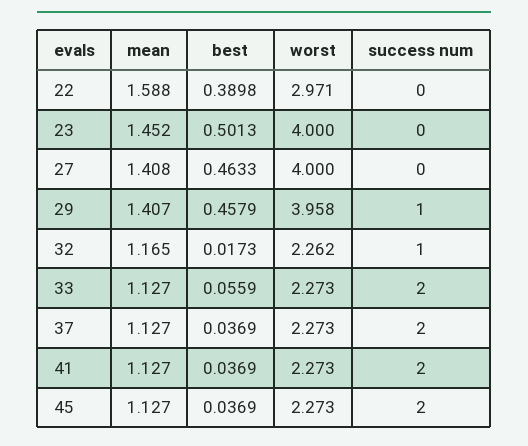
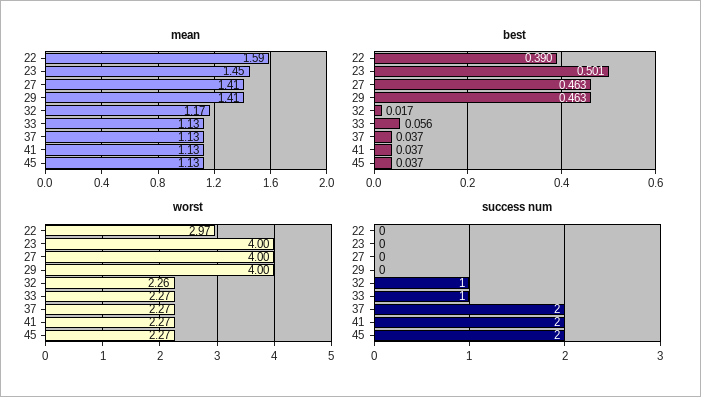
  {
    "mean": {
      "22": 1.588,
      "23": 1.452,
      "27": 1.408,
      "29": 1.407,
      "32": 1.165,
      "33": 1.127,
      "37": 1.127,
      "41": 1.127,
      "45": 1.127
    },
    "best": {
      "22": 0.3898,
      "23": 0.5013,
      "27": 0.4633,
-     "29": 0.4579,
+     "29": 0.463,
      "32": 0.0173,
      "33": 0.0559,
      "37": 0.0369,
      "41": 0.0369,
      "45": 0.0369
    },
    "worst": {
      "22": 2.971,
      "23": 4,
      "27": 4,
-     "29": 3.958,
+     "29": 4,
      "32": 2.262,
      "33": 2.273,
      "37": 2.273,
      "41": 2.273,
      "45": 2.273
    },
    "success num": {
      "22": 0,
      "23": 0,
      "27": 0,
-     "29": 1,
+     "29": 0,
      "32": 1,
-     "33": 2,
+     "33": 1,
      "37": 2,
      "41": 2,
      "45": 2
    }
  }

